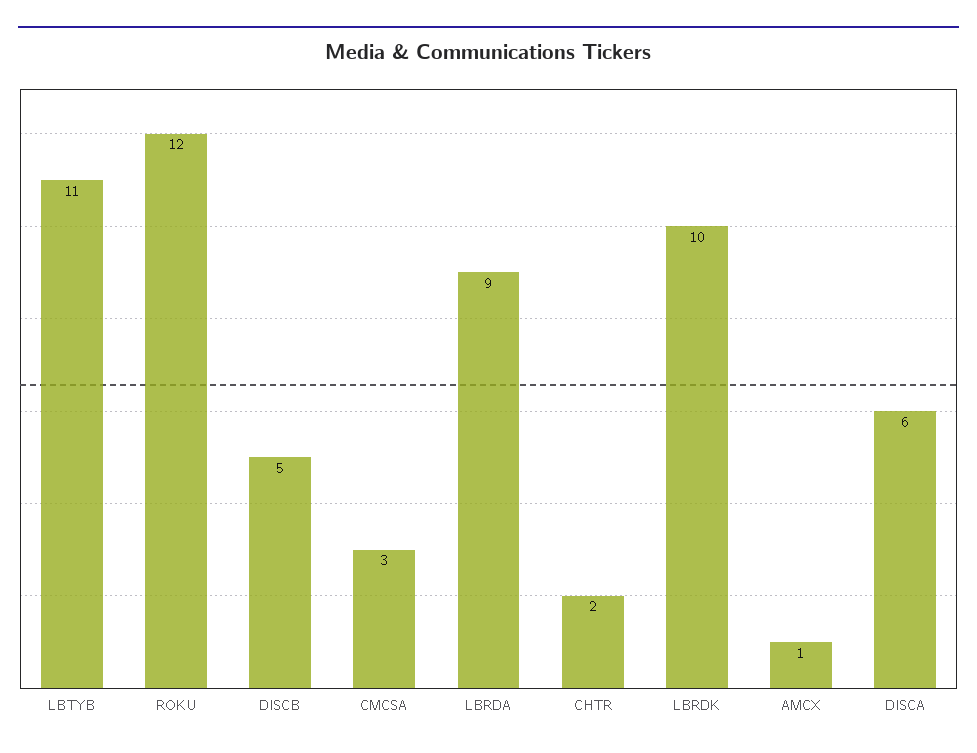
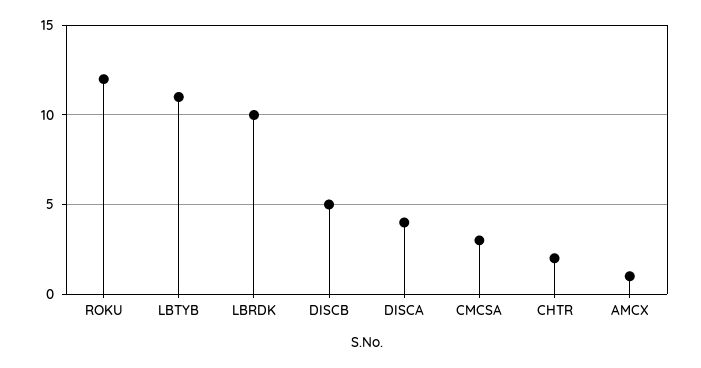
  {
    "LBTYB": 11,
    "ROKU": 12,
    "DISCB": 5,
    "CMCSA": 3,
-   "LBRDA": 9,
    "CHTR": 2,
    "LBRDK": 10,
    "AMCX": 1,
-   "DISCA": 6
+   "DISCA": 4
  }

